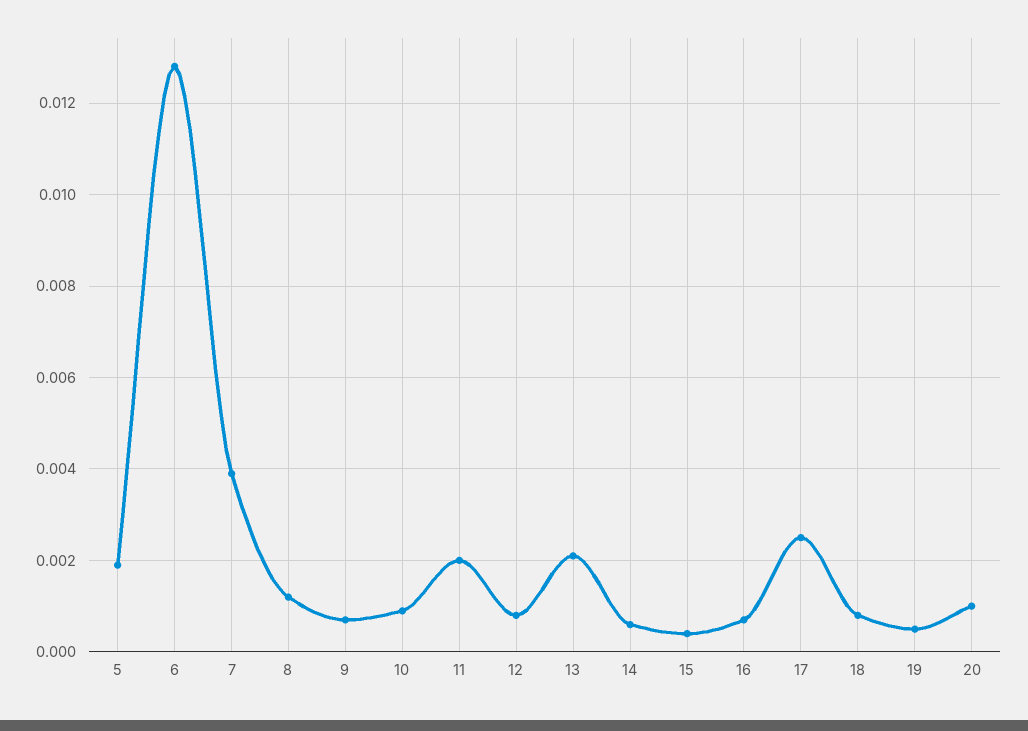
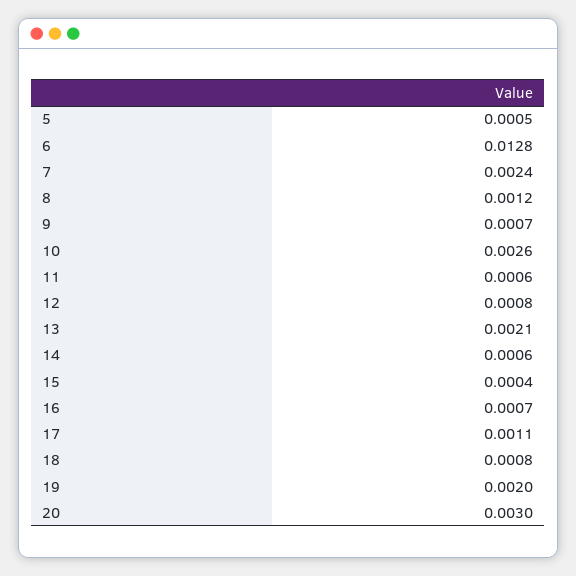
  {
-   "5": 0.002,
+   "5": 0.0005,
    "6": 0.0128,
-   "7": 0.004,
+   "7": 0.0024,
    "8": 0.0012,
    "9": 0.0007,
-   "10": 0.001,
+   "10": 0.0026,
-   "11": 0.002,
+   "11": 0.0006,
    "12": 0.0008,
    "13": 0.0021,
    "14": 0.0006,
    "15": 0.0004,
    "16": 0.0007,
-   "17": 0.0025,
+   "17": 0.0011,
    "18": 0.0008,
-   "19": 0.0005,
+   "19": 0.002,
-   "20": 0.001
+   "20": 0.003
  }

